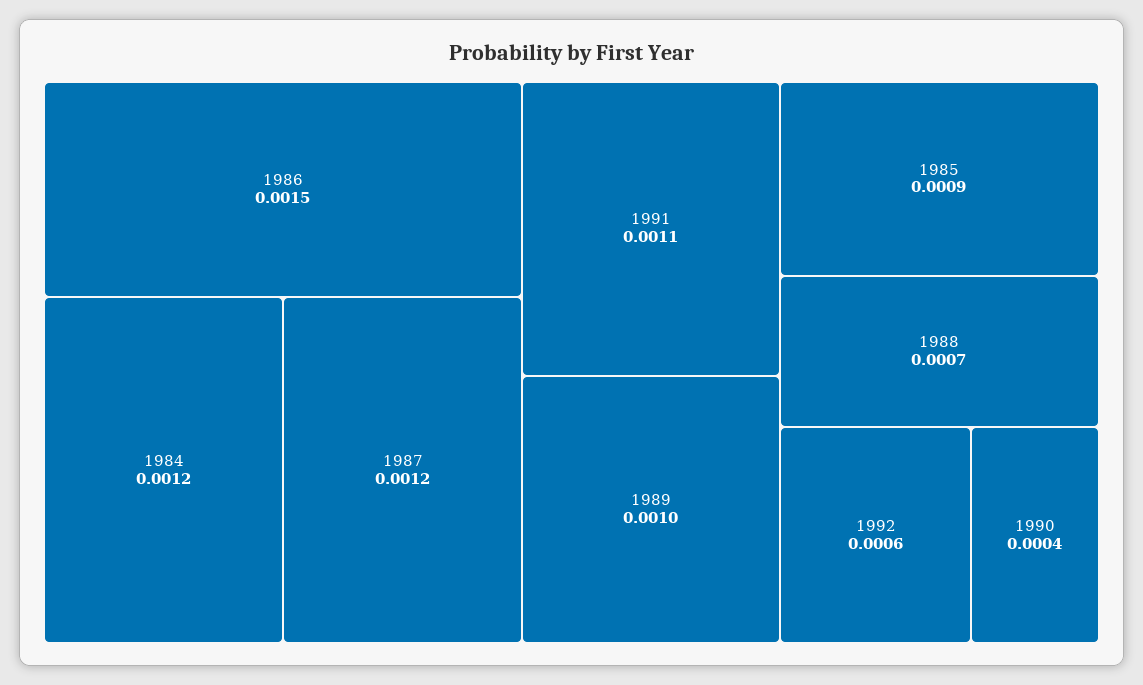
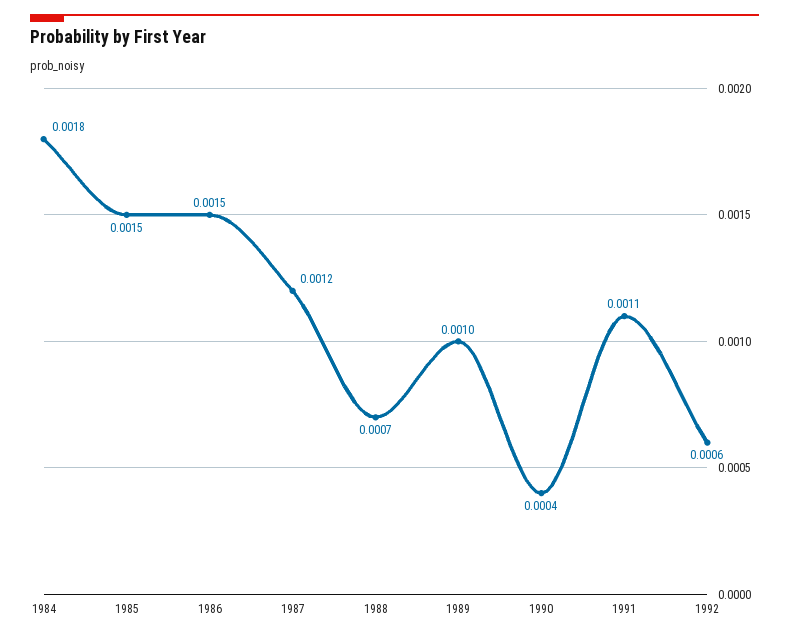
  {
    "1986": 0.0015,
-   "1984": 0.0012,
+   "1984": 0.0018,
    "1987": 0.0012,
    "1991": 0.0011,
    "1989": 0.001,
-   "1985": 0.0009,
+   "1985": 0.0015,
    "1988": 0.0007,
    "1992": 0.0006,
    "1990": 0.0004
  }

